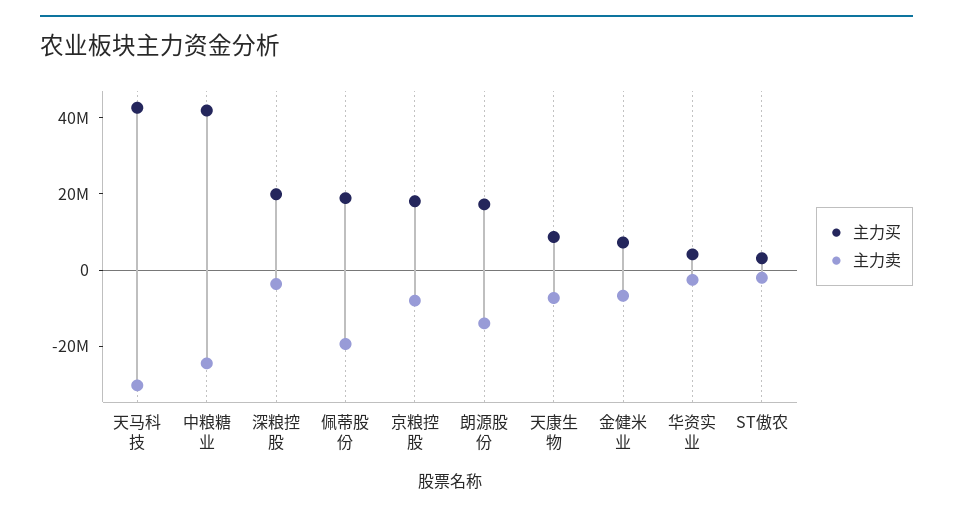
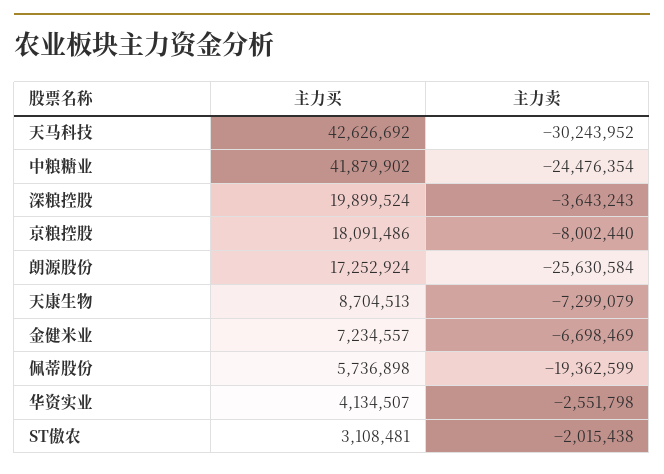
  {
    "主力买": {
      "天马科技": 42626692,
      "中粮糖业": 41879902,
      "深粮控股": 19899524,
-     "佩蒂股份": 20000000,
+     "佩蒂股份": 5736898,
      "京粮控股": 18091486,
      "朗源股份": 17252924,
      "天康生物": 8704513,
      "金健米业": 7234557,
      "华资实业": 4134507,
      "ST傲农": 3108481
    },
    "主力卖": {
      "天马科技": -30243952,
      "中粮糖业": -24476354,
      "深粮控股": -3643243,
      "佩蒂股份": -19362599,
      "京粮控股": -8002440,
-     "朗源股份": -15000000,
+     "朗源股份": -25630584,
      "天康生物": -7299079,
      "金健米业": -6698469,
      "华资实业": -2551798,
      "ST傲农": -2015438
    }
  }

